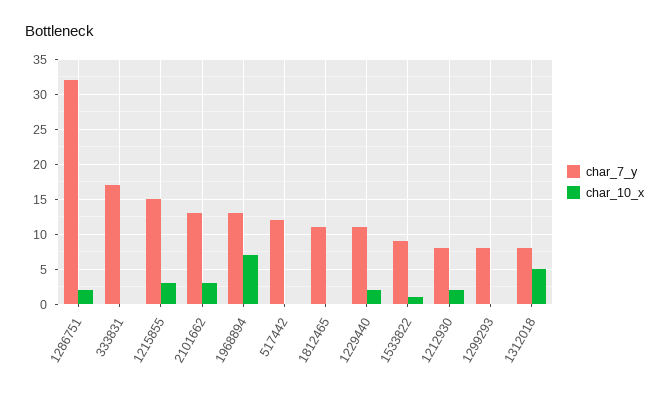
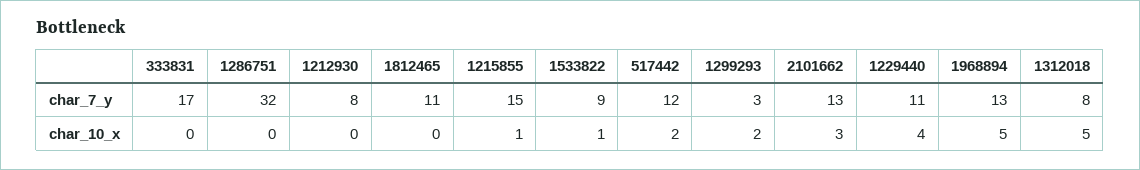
  {
    "char_7_y": {
      "1286751": 32,
      "333831": 17,
      "1215855": 15,
      "2101662": 13,
      "1968894": 13,
      "517442": 12,
      "1812465": 11,
      "1229440": 11,
      "1533822": 9,
      "1212930": 8,
-     "1299293": 8,
+     "1299293": 3,
      "1312018": 8
    },
    "char_10_x": {
-     "1286751": 2,
+     "1286751": 0,
      "333831": 0,
-     "1215855": 3,
+     "1215855": 1,
      "2101662": 3,
-     "1968894": 7,
+     "1968894": 5,
-     "517442": 0,
+     "517442": 2,
      "1812465": 0,
-     "1229440": 2,
+     "1229440": 4,
      "1533822": 1,
-     "1212930": 2,
+     "1212930": 0,
-     "1299293": 0,
+     "1299293": 2,
      "1312018": 5
    }
  }

